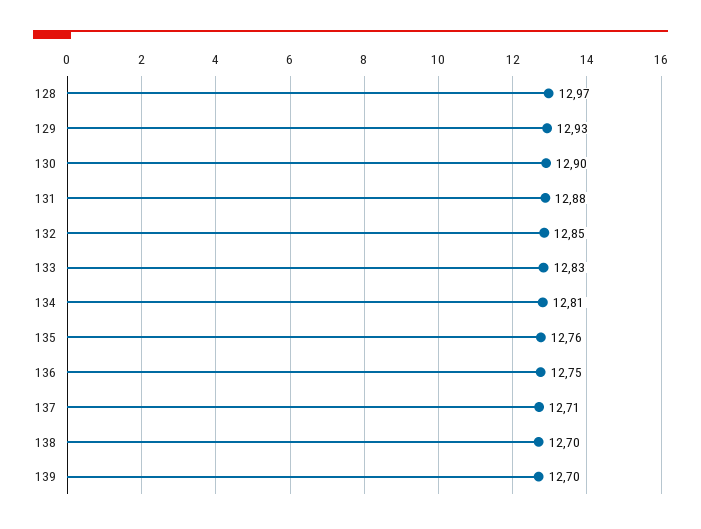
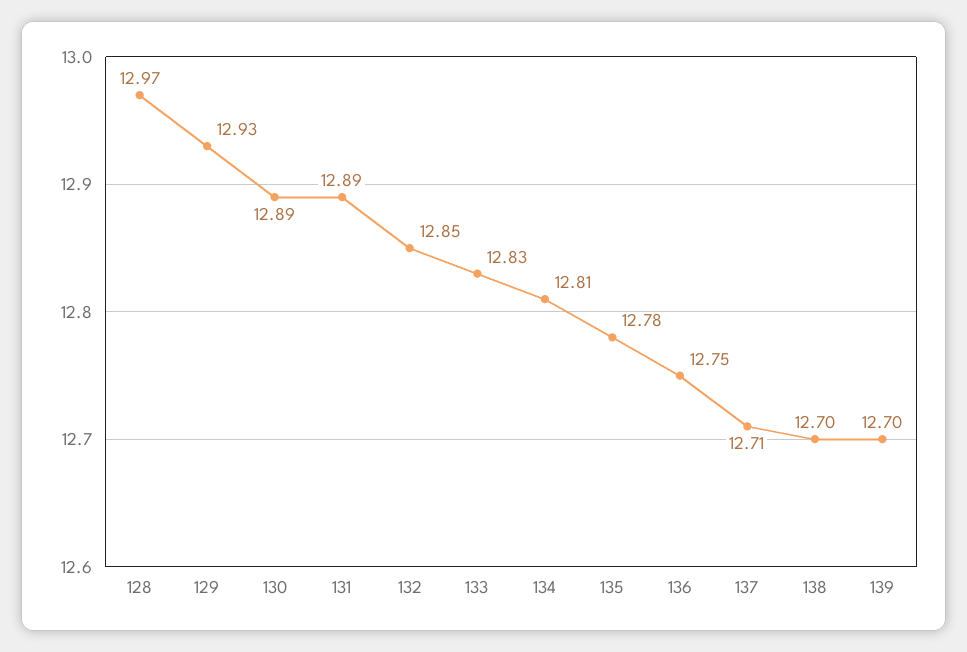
  {
    "128": 12.97,
    "129": 12.93,
-   "130": 12.9,
+   "130": 12.89,
-   "131": 12.88,
+   "131": 12.89,
    "132": 12.85,
    "133": 12.83,
    "134": 12.81,
-   "135": 12.76,
+   "135": 12.78,
    "136": 12.75,
    "137": 12.71,
    "138": 12.7,
    "139": 12.7
  }

